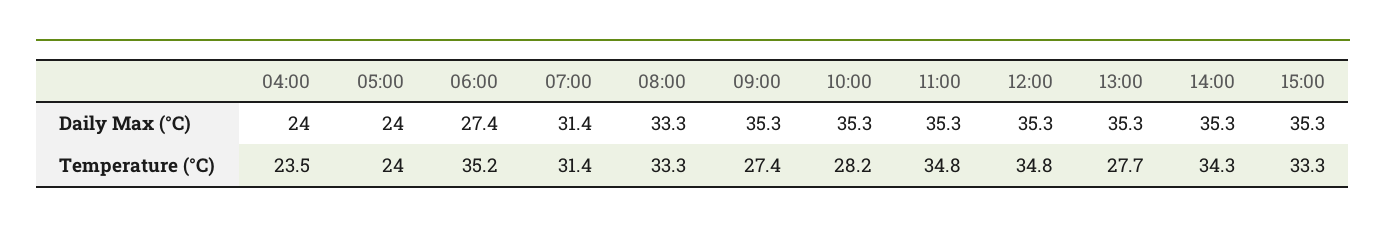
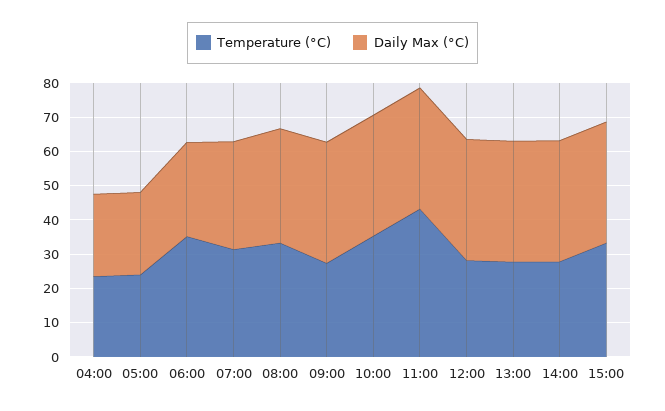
  {
    "Daily Max (°C)": {
      "04:00": 24,
      "05:00": 24,
      "06:00": 27.4,
      "07:00": 31.4,
      "08:00": 33.3,
      "09:00": 35.3,
      "10:00": 35.3,
      "11:00": 35.3,
      "12:00": 35.3,
      "13:00": 35.3,
      "14:00": 35.3,
      "15:00": 35.3
    },
    "Temperature (°C)": {
      "04:00": 23.5,
      "05:00": 24,
      "06:00": 35.2,
      "07:00": 31.4,
      "08:00": 33.3,
      "09:00": 27.4,
-     "10:00": 28.2,
+     "10:00": 35,
-     "11:00": 34.8,
+     "11:00": 42.5,
-     "12:00": 34.8,
+     "12:00": 27.5,
      "13:00": 27.7,
-     "14:00": 34.3,
+     "14:00": 27.5,
      "15:00": 33.3
    }
  }

